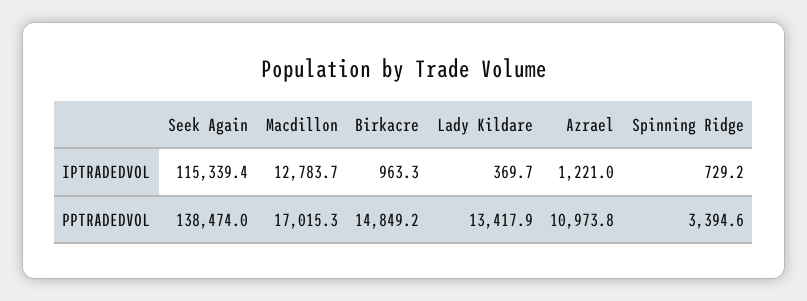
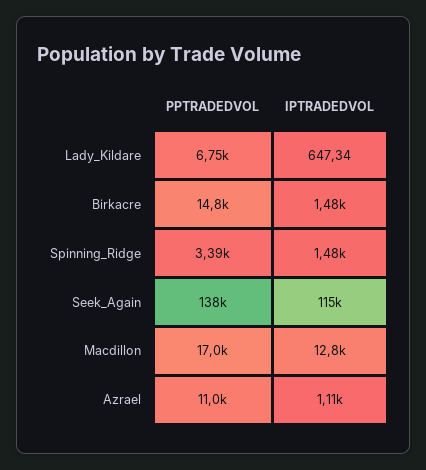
  {
    "Seek Again": {
      "IPTRADEDVOL": 115339.4,
      "PPTRADEDVOL": 138474
    },
    "Macdillon": {
      "IPTRADEDVOL": 12783.7,
      "PPTRADEDVOL": 17015.3
    },
    "Birkacre": {
-     "IPTRADEDVOL": 963.3,
+     "IPTRADEDVOL": 1480,
      "PPTRADEDVOL": 14849.2
    },
    "Lady Kildare": {
-     "IPTRADEDVOL": 369.7,
+     "IPTRADEDVOL": 647.34,
-     "PPTRADEDVOL": 13417.9
+     "PPTRADEDVOL": 6750
    },
    "Azrael": {
-     "IPTRADEDVOL": 1221,
+     "IPTRADEDVOL": 1110,
      "PPTRADEDVOL": 10973.8
    },
    "Spinning Ridge": {
-     "IPTRADEDVOL": 729.2,
+     "IPTRADEDVOL": 1480,
      "PPTRADEDVOL": 3394.6
    }
  }

